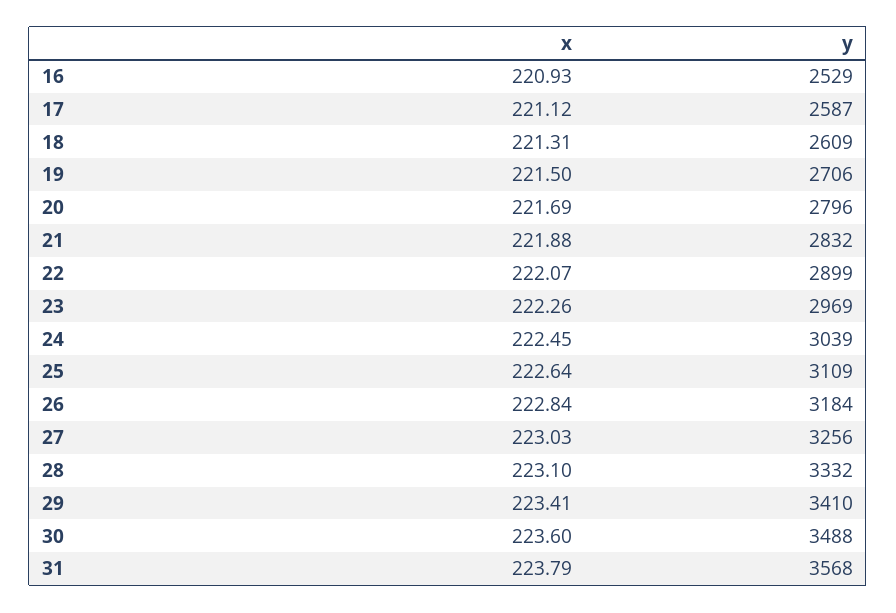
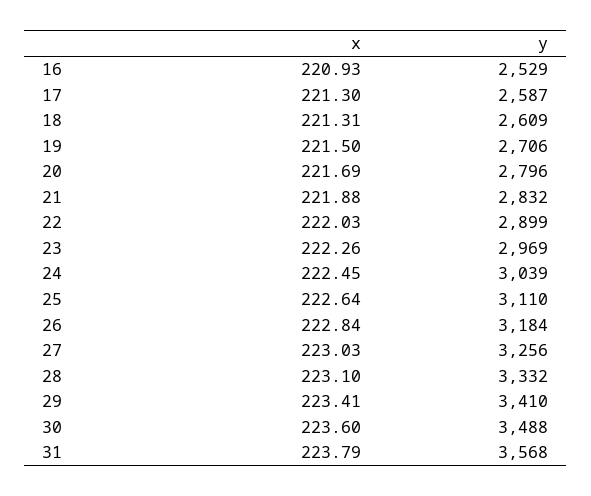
  {
    "x": {
      "16": 220.93,
-     "17": 221.12,
+     "17": 221.3,
      "18": 221.31,
      "19": 221.5,
      "20": 221.69,
      "21": 221.88,
-     "22": 222.07,
+     "22": 222.03,
      "23": 222.26,
      "24": 222.45,
      "25": 222.64,
      "26": 222.84,
      "27": 223.03,
      "28": 223.1,
      "29": 223.41,
      "30": 223.6,
      "31": 223.79
    },
    "y": {
      "16": 2529,
      "17": 2587,
      "18": 2609,
      "19": 2706,
      "20": 2796,
      "21": 2832,
      "22": 2899,
      "23": 2969,
      "24": 3039,
-     "25": 3109,
+     "25": 3110,
      "26": 3184,
      "27": 3256,
      "28": 3332,
      "29": 3410,
      "30": 3488,
      "31": 3568
    }
  }

